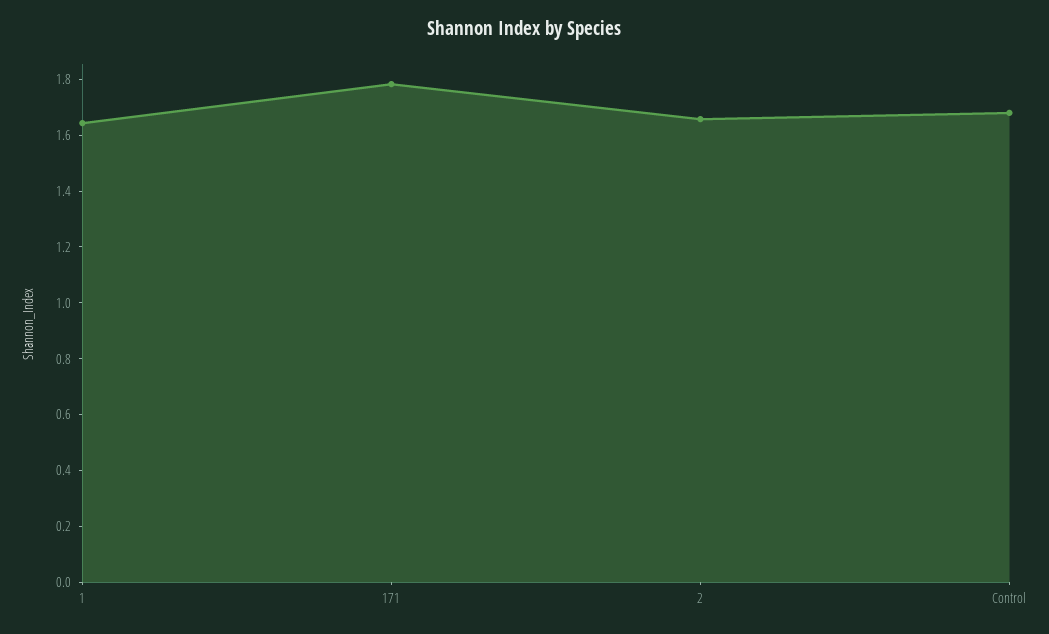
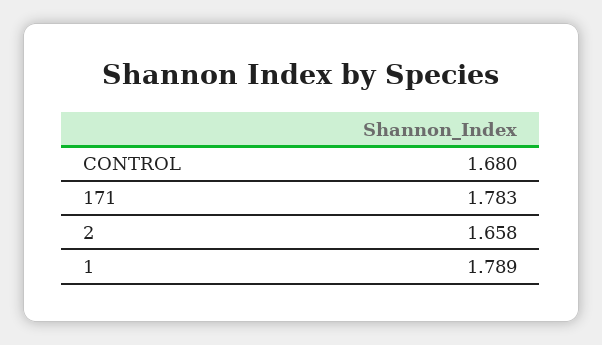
  {
-   "1": 1.65,
+   "1": 1.789,
    "171": 1.783,
    "2": 1.658,
    "Control": 1.68
  }

